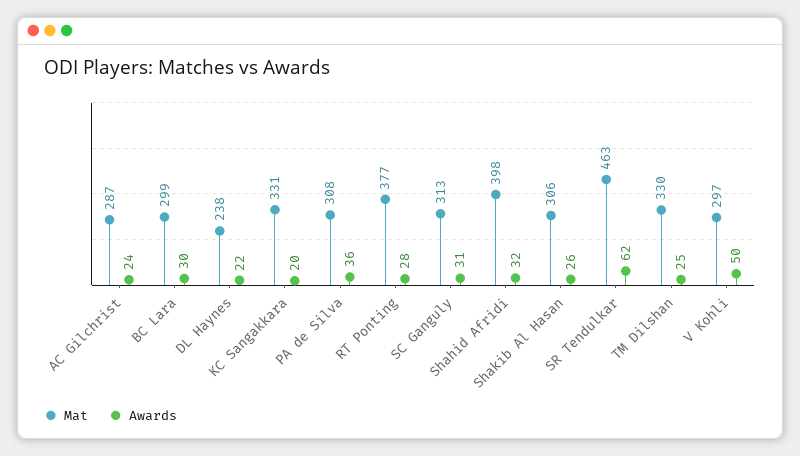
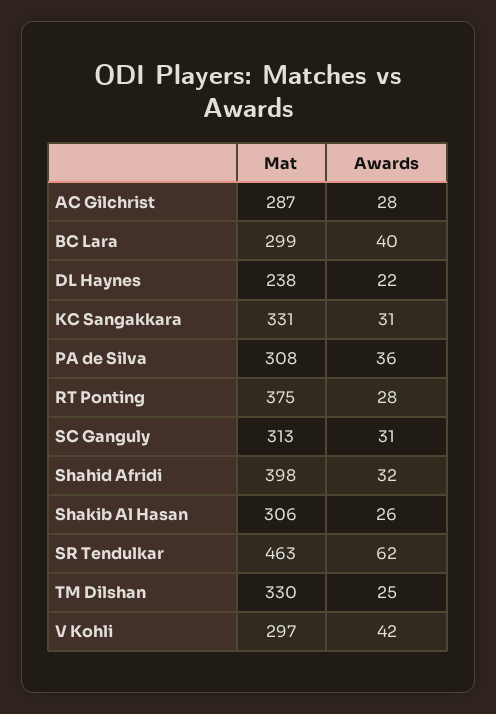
  {
    "Mat": {
      "AC Gilchrist": 287,
      "BC Lara": 299,
      "DL Haynes": 238,
      "KC Sangakkara": 331,
      "PA de Silva": 308,
-     "RT Ponting": 377,
+     "RT Ponting": 375,
      "SC Ganguly": 313,
      "Shahid Afridi": 398,
      "Shakib Al Hasan": 306,
      "SR Tendulkar": 463,
      "TM Dilshan": 330,
      "V Kohli": 297
    },
    "Awards": {
-     "AC Gilchrist": 24,
+     "AC Gilchrist": 28,
-     "BC Lara": 30,
+     "BC Lara": 40,
      "DL Haynes": 22,
-     "KC Sangakkara": 20,
+     "KC Sangakkara": 31,
      "PA de Silva": 36,
      "RT Ponting": 28,
      "SC Ganguly": 31,
      "Shahid Afridi": 32,
      "Shakib Al Hasan": 26,
      "SR Tendulkar": 62,
      "TM Dilshan": 25,
-     "V Kohli": 50
+     "V Kohli": 42
    }
  }

